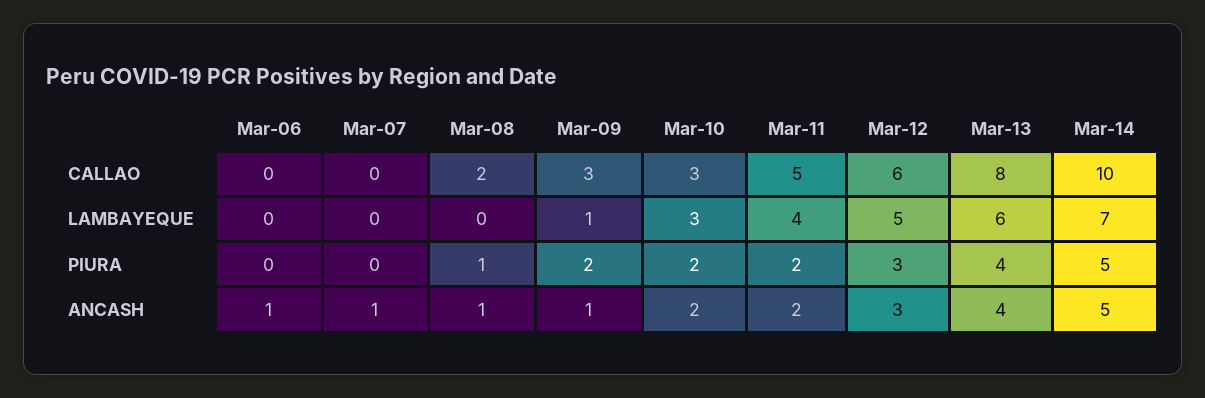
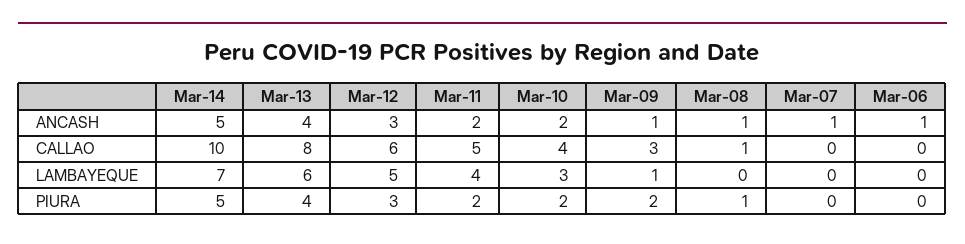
  {
    "Mar-06": {
      "CALLAO": 0,
      "LAMBAYEQUE": 0,
      "PIURA": 0,
      "ANCASH": 1
    },
    "Mar-07": {
      "CALLAO": 0,
      "LAMBAYEQUE": 0,
      "PIURA": 0,
      "ANCASH": 1
    },
    "Mar-08": {
-     "CALLAO": 2,
+     "CALLAO": 1,
      "LAMBAYEQUE": 0,
      "PIURA": 1,
      "ANCASH": 1
    },
    "Mar-09": {
      "CALLAO": 3,
      "LAMBAYEQUE": 1,
      "PIURA": 2,
      "ANCASH": 1
    },
    "Mar-10": {
-     "CALLAO": 3,
+     "CALLAO": 4,
      "LAMBAYEQUE": 3,
      "PIURA": 2,
      "ANCASH": 2
    },
    "Mar-11": {
      "CALLAO": 5,
      "LAMBAYEQUE": 4,
      "PIURA": 2,
      "ANCASH": 2
    },
    "Mar-12": {
      "CALLAO": 6,
      "LAMBAYEQUE": 5,
      "PIURA": 3,
      "ANCASH": 3
    },
    "Mar-13": {
      "CALLAO": 8,
      "LAMBAYEQUE": 6,
      "PIURA": 4,
      "ANCASH": 4
    },
    "Mar-14": {
      "CALLAO": 10,
      "LAMBAYEQUE": 7,
      "PIURA": 5,
      "ANCASH": 5
    }
  }

